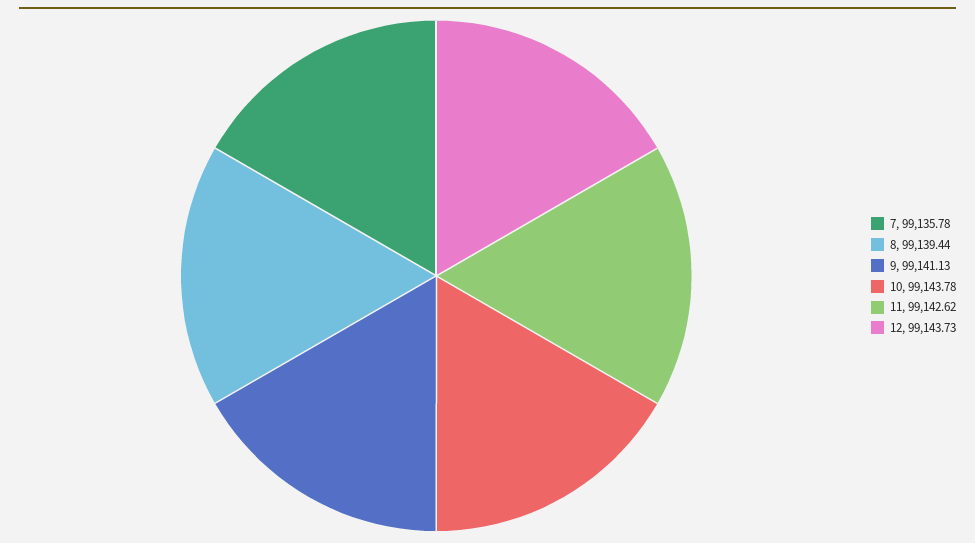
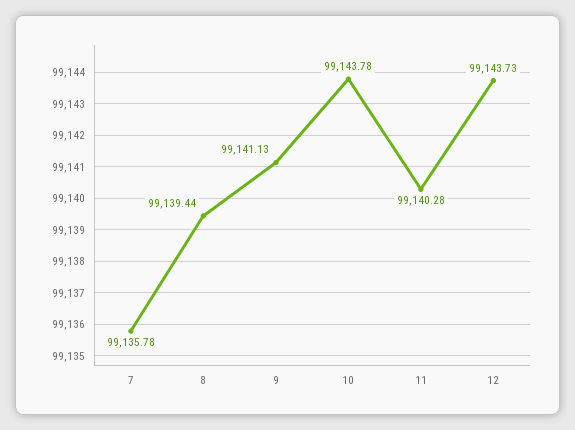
  {
    "7": 99135.78,
    "8": 99139.44,
    "9": 99141.13,
    "10": 99143.78,
-   "11": 99142.62,
+   "11": 99140.28,
    "12": 99143.73
  }

